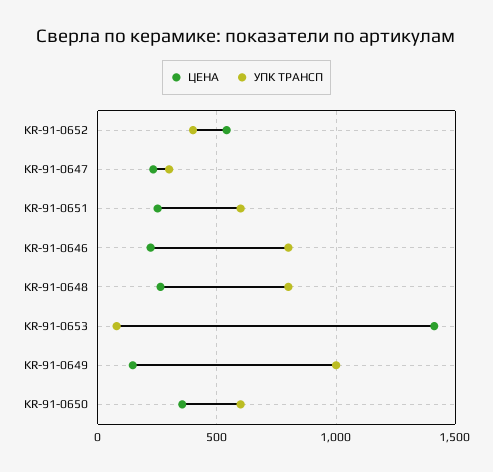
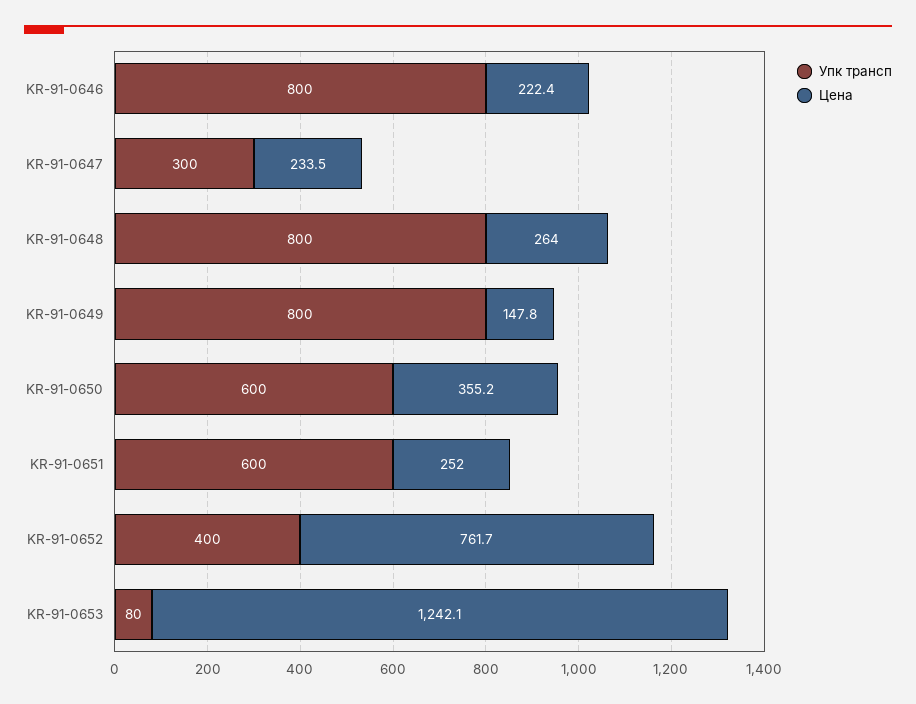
  {
    "ЦЕНА": {
-     "KR-91-0652": 550,
+     "KR-91-0652": 761.7,
      "KR-91-0647": 233.5,
      "KR-91-0651": 252,
      "KR-91-0646": 222.4,
      "KR-91-0648": 264,
-     "KR-91-0653": 1400,
+     "KR-91-0653": 1242.1,
      "KR-91-0649": 147.8,
      "KR-91-0650": 355.2
    },
    "УПК ТРАНСП": {
      "KR-91-0652": 400,
      "KR-91-0647": 300,
      "KR-91-0651": 600,
      "KR-91-0646": 800,
      "KR-91-0648": 800,
      "KR-91-0653": 80,
-     "KR-91-0649": 1000,
+     "KR-91-0649": 800,
      "KR-91-0650": 600
    }
  }

